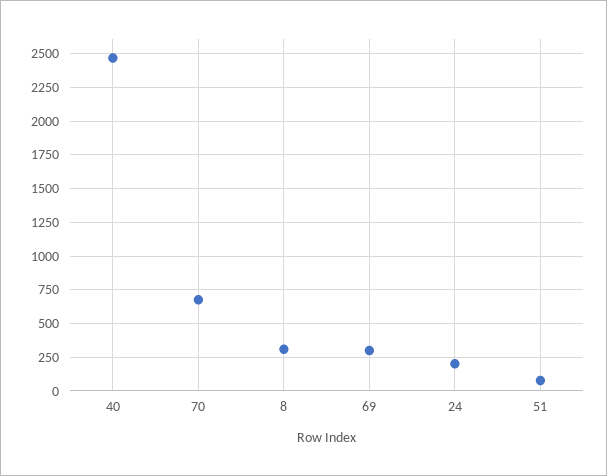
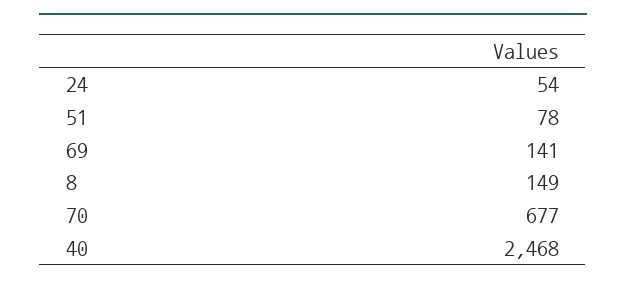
  {
    "40": 2468,
    "70": 677,
-   "8": 300,
+   "8": 149,
-   "69": 300,
+   "69": 141,
-   "24": 200,
+   "24": 54,
    "51": 78
  }

